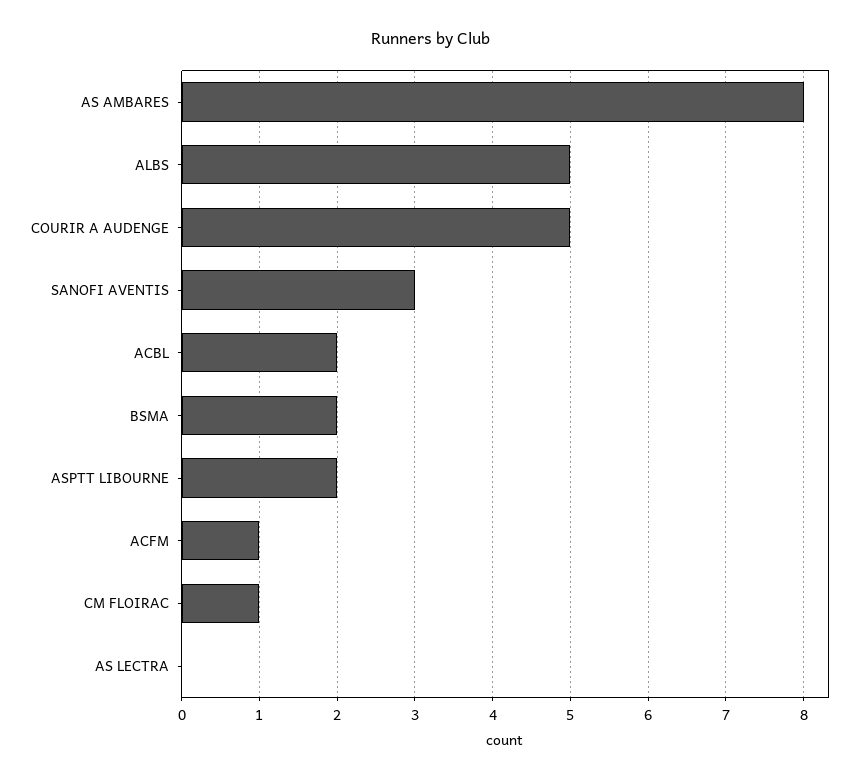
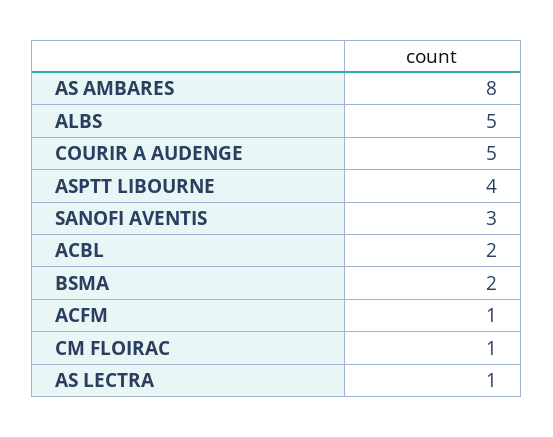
  {
    "AS AMBARES": 8,
    "ALBS": 5,
    "COURIR A AUDENGE": 5,
    "SANOFI AVENTIS": 3,
    "ACBL": 2,
    "BSMA": 2,
-   "ASPTT LIBOURNE": 2,
+   "ASPTT LIBOURNE": 4,
    "ACFM": 1,
    "CM FLOIRAC": 1,
-   "AS LECTRA": 0
+   "AS LECTRA": 1
  }

